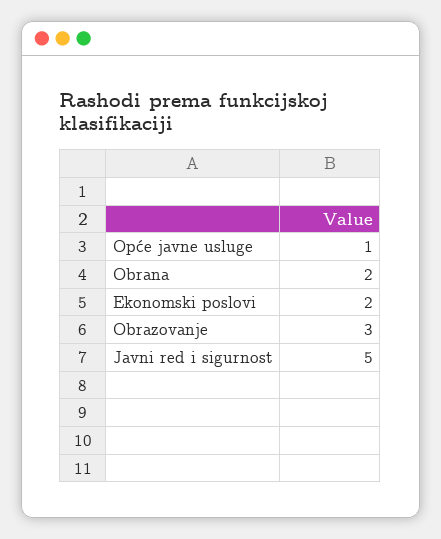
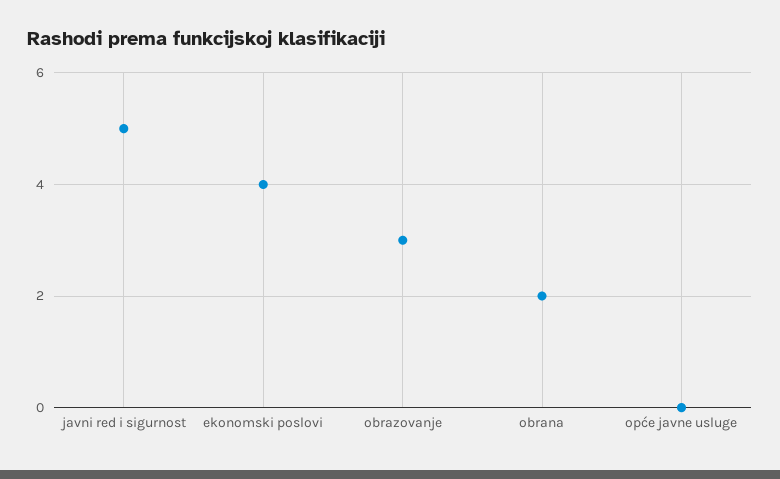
  {
-   "Opće javne usluge": 1,
+   "Opće javne usluge": 0,
    "Obrana": 2,
-   "Ekonomski poslovi": 2,
+   "Ekonomski poslovi": 4,
    "Obrazovanje": 3,
    "Javni red i sigurnost": 5
  }

